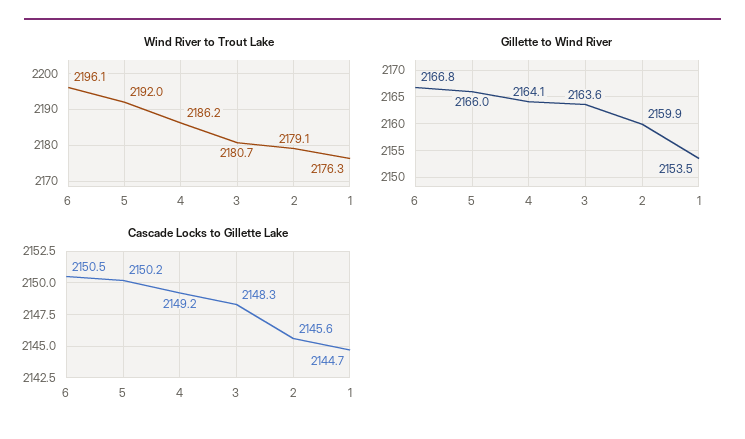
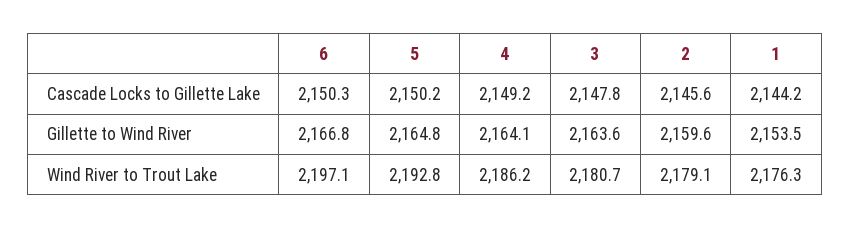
  {
    "Wind River to Trout Lake": {
-     "6": 2196.1,
+     "6": 2197.1,
-     "5": 2192,
+     "5": 2192.8,
      "4": 2186.2,
      "3": 2180.7,
      "2": 2179.1,
      "1": 2176.3
    },
    "Gillette to Wind River": {
      "6": 2166.8,
-     "5": 2166,
+     "5": 2164.8,
      "4": 2164.1,
      "3": 2163.6,
-     "2": 2159.9,
+     "2": 2159.6,
      "1": 2153.5
    },
    "Cascade Locks to Gillette Lake": {
-     "6": 2150.5,
+     "6": 2150.3,
      "5": 2150.2,
      "4": 2149.2,
-     "3": 2148.3,
+     "3": 2147.8,
      "2": 2145.6,
-     "1": 2144.7
+     "1": 2144.2
    }
  }

